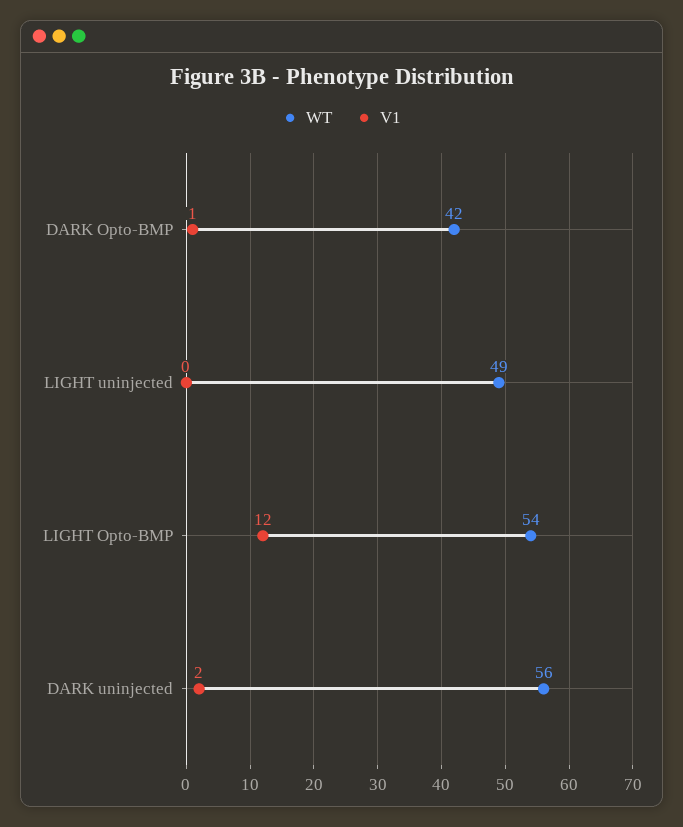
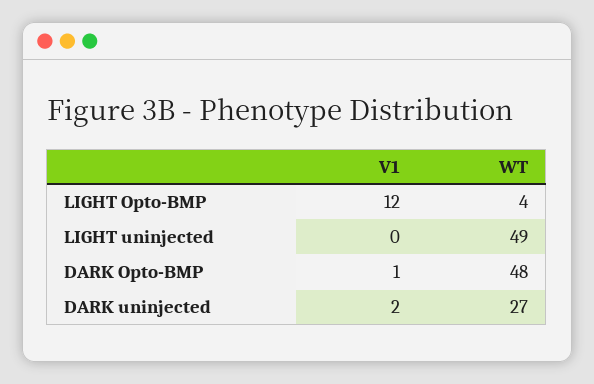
  {
    "WT": {
-     "DARK Opto-BMP": 42,
+     "DARK Opto-BMP": 48,
      "LIGHT uninjected": 49,
-     "LIGHT Opto-BMP": 54,
+     "LIGHT Opto-BMP": 4,
-     "DARK uninjected": 56
+     "DARK uninjected": 27
    },
    "V1": {
      "DARK Opto-BMP": 1,
      "LIGHT uninjected": 0,
      "LIGHT Opto-BMP": 12,
      "DARK uninjected": 2
    }
  }

